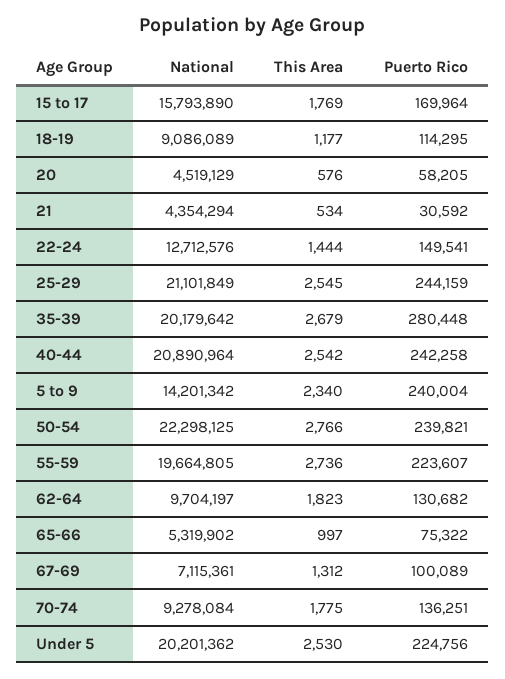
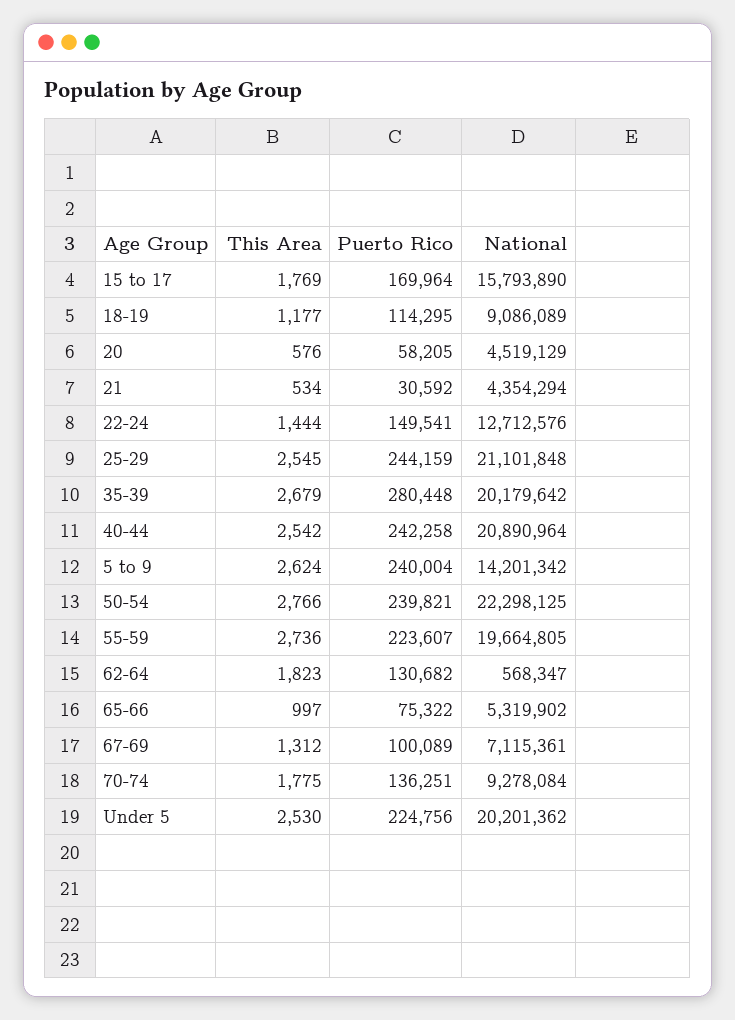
  {
    "National": {
      "15 to 17": 15793890,
      "18-19": 9086089,
      "20": 4519129,
      "21": 4354294,
      "22-24": 12712576,
-     "25-29": 21101849,
+     "25-29": 21101848,
      "35-39": 20179642,
      "40-44": 20890964,
      "5 to 9": 14201342,
      "50-54": 22298125,
      "55-59": 19664805,
-     "62-64": 9704197,
+     "62-64": 568347,
      "65-66": 5319902,
      "67-69": 7115361,
      "70-74": 9278084,
      "Under 5": 20201362
    },
    "This Area": {
      "15 to 17": 1769,
      "18-19": 1177,
      "20": 576,
      "21": 534,
      "22-24": 1444,
      "25-29": 2545,
      "35-39": 2679,
      "40-44": 2542,
-     "5 to 9": 2340,
+     "5 to 9": 2624,
      "50-54": 2766,
      "55-59": 2736,
      "62-64": 1823,
      "65-66": 997,
      "67-69": 1312,
      "70-74": 1775,
      "Under 5": 2530
    },
    "Puerto Rico": {
      "15 to 17": 169964,
      "18-19": 114295,
      "20": 58205,
      "21": 30592,
      "22-24": 149541,
      "25-29": 244159,
      "35-39": 280448,
      "40-44": 242258,
      "5 to 9": 240004,
      "50-54": 239821,
      "55-59": 223607,
      "62-64": 130682,
      "65-66": 75322,
      "67-69": 100089,
      "70-74": 136251,
      "Under 5": 224756
    }
  }

